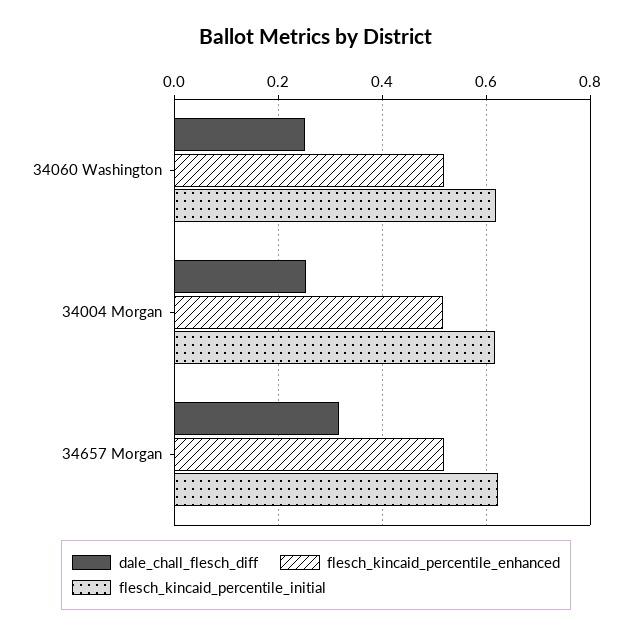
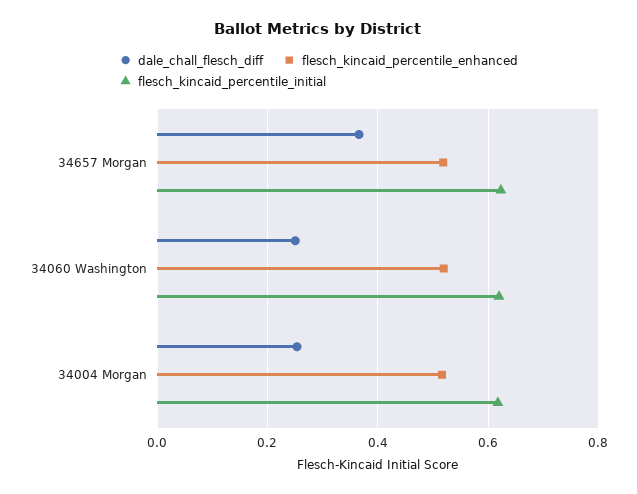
  {
    "dale_chall_flesch_diff": {
      "34060 Washington": 0.26,
      "34004 Morgan": 0.26,
-     "34657 Morgan": 0.32
+     "34657 Morgan": 0.36
    },
    "flesch_kincaid_percentile_enhanced": {
      "34060 Washington": 0.52,
      "34004 Morgan": 0.52,
      "34657 Morgan": 0.52
    },
    "flesch_kincaid_percentile_initial": {
      "34060 Washington": 0.62,
      "34004 Morgan": 0.62,
      "34657 Morgan": 0.62
    }
  }

